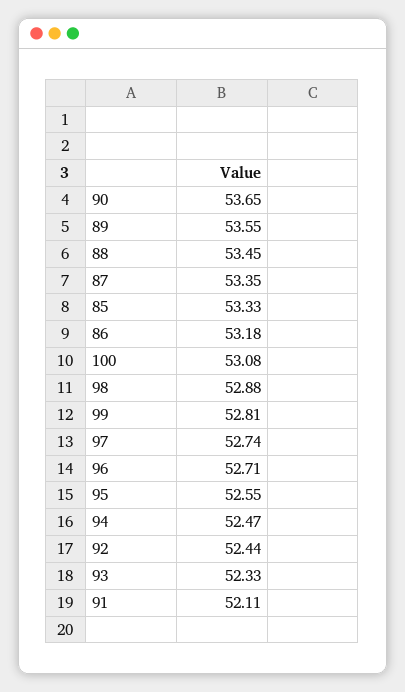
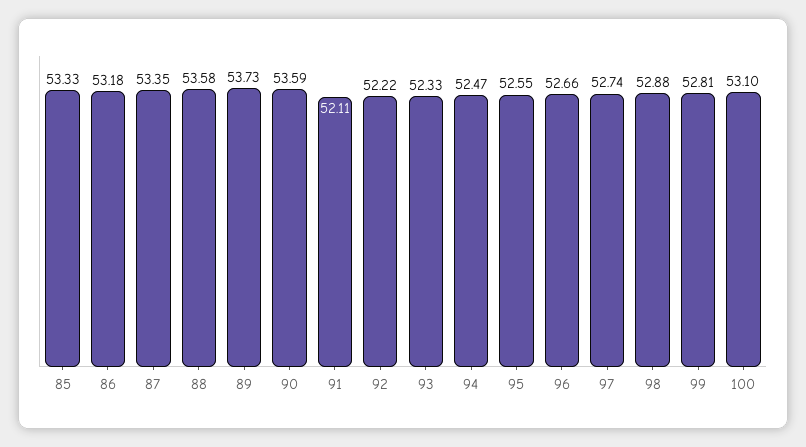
  {
-   "90": 53.65,
+   "90": 53.59,
-   "89": 53.55,
+   "89": 53.73,
-   "88": 53.45,
+   "88": 53.58,
    "87": 53.35,
    "85": 53.33,
    "86": 53.18,
-   "100": 53.08,
+   "100": 53.1,
    "98": 52.88,
    "99": 52.81,
    "97": 52.74,
-   "96": 52.71,
+   "96": 52.66,
    "95": 52.55,
    "94": 52.47,
-   "92": 52.44,
+   "92": 52.22,
    "93": 52.33,
    "91": 52.11
  }

